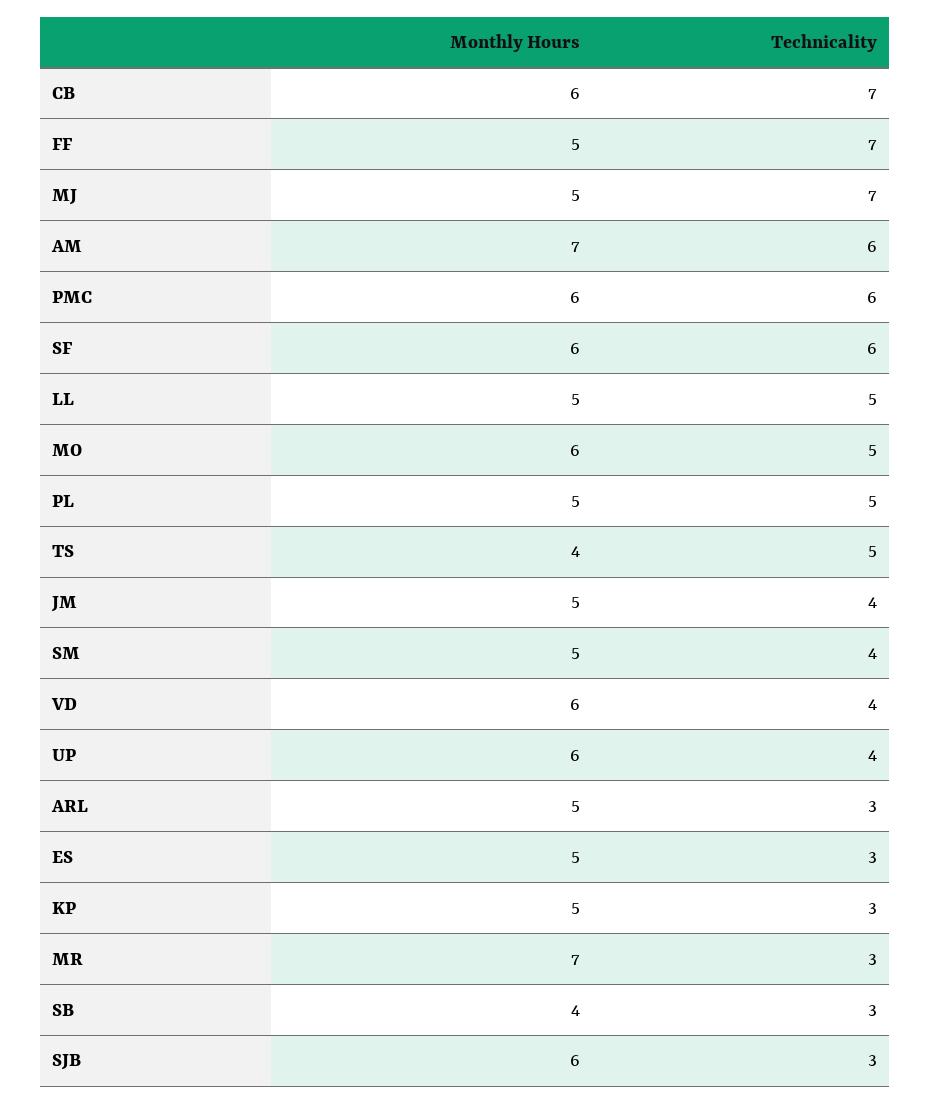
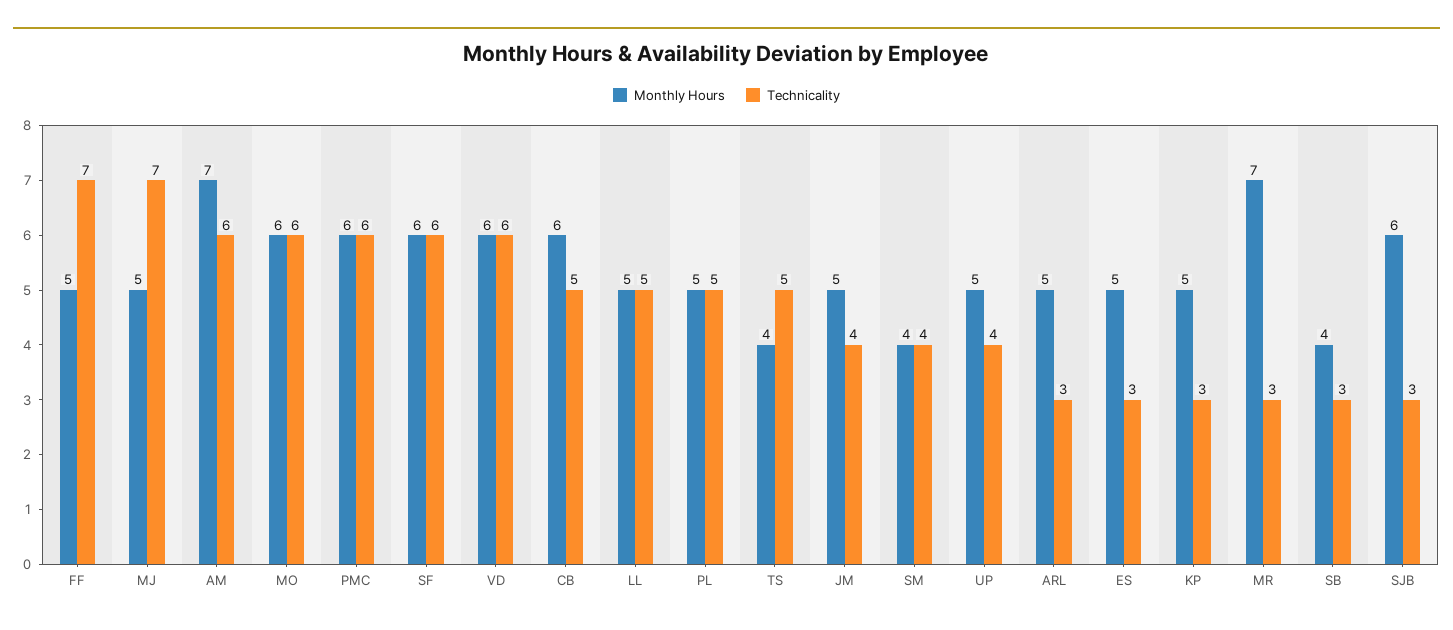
  {
    "Monthly Hours": {
      "CB": 6,
      "FF": 5,
      "MJ": 5,
      "AM": 7,
      "PMC": 6,
      "SF": 6,
      "LL": 5,
      "MO": 6,
      "PL": 5,
      "TS": 4,
      "JM": 5,
-     "SM": 5,
+     "SM": 4,
      "VD": 6,
-     "UP": 6,
+     "UP": 5,
      "ARL": 5,
      "ES": 5,
      "KP": 5,
      "MR": 7,
      "SB": 4,
      "SJB": 6
    },
    "Technicality": {
-     "CB": 7,
+     "CB": 5,
      "FF": 7,
      "MJ": 7,
      "AM": 6,
      "PMC": 6,
      "SF": 6,
      "LL": 5,
-     "MO": 5,
+     "MO": 6,
      "PL": 5,
      "TS": 5,
      "JM": 4,
      "SM": 4,
-     "VD": 4,
+     "VD": 6,
      "UP": 4,
      "ARL": 3,
      "ES": 3,
      "KP": 3,
      "MR": 3,
      "SB": 3,
      "SJB": 3
    }
  }

